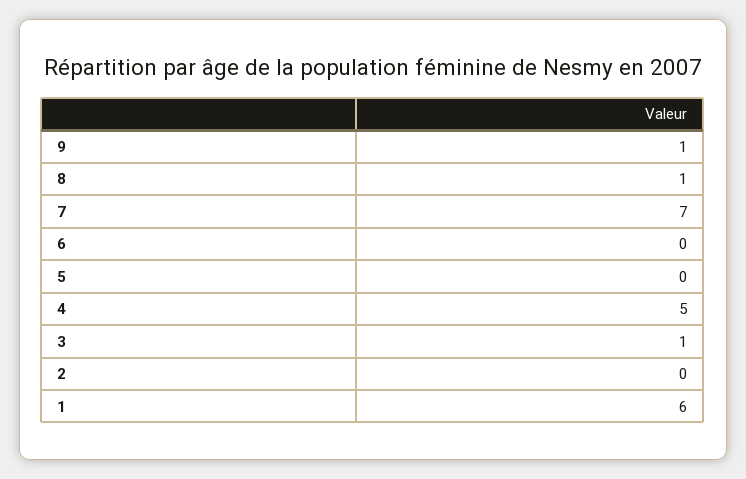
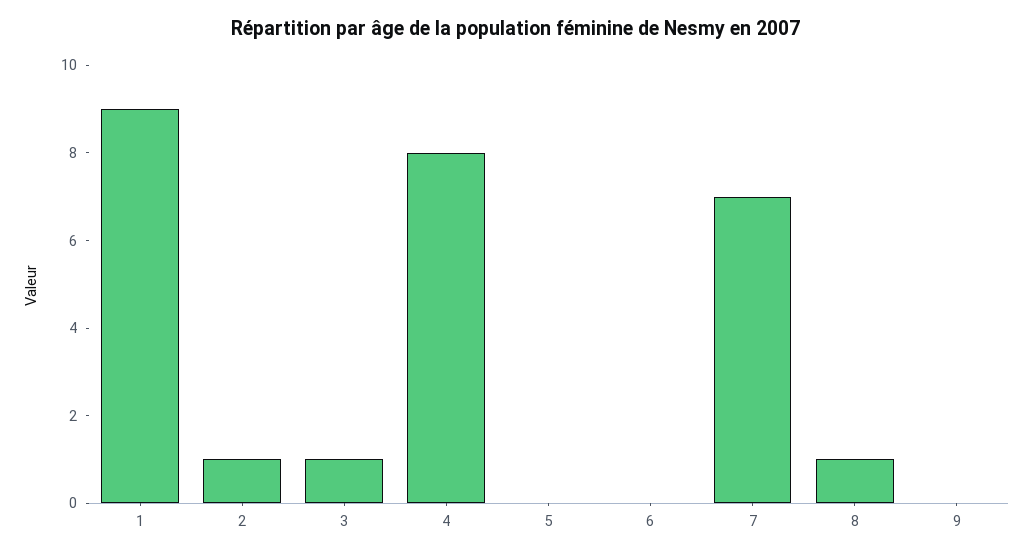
  {
-   "9": 1,
+   "9": 0,
    "8": 1,
    "7": 7,
    "6": 0,
    "5": 0,
-   "4": 5,
+   "4": 8,
    "3": 1,
-   "2": 0,
+   "2": 1,
-   "1": 6
+   "1": 9
  }

